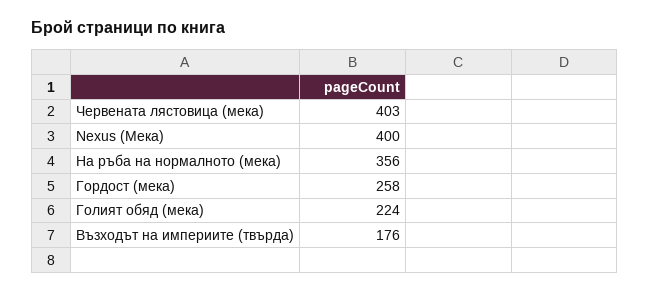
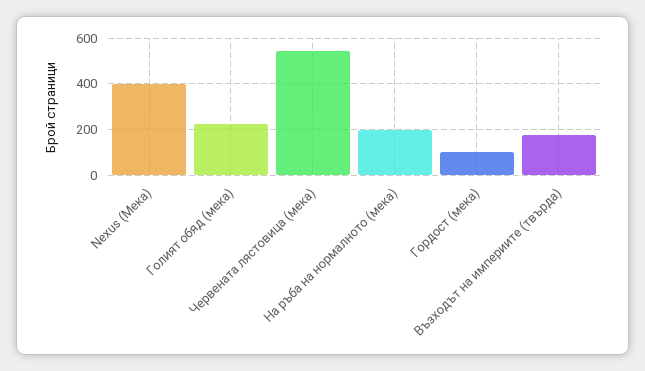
  {
-   "Червената лястовица (мека)": 403,
+   "Червената лястовица (мека)": 550,
    "Nexus (Мека)": 400,
-   "На ръба на нормалното (мека)": 356,
+   "На ръба на нормалното (мека)": 200,
-   "Гордост (мека)": 258,
+   "Гордост (мека)": 100,
    "Голият обяд (мека)": 224,
    "Възходът на империите (твърда)": 176
  }

